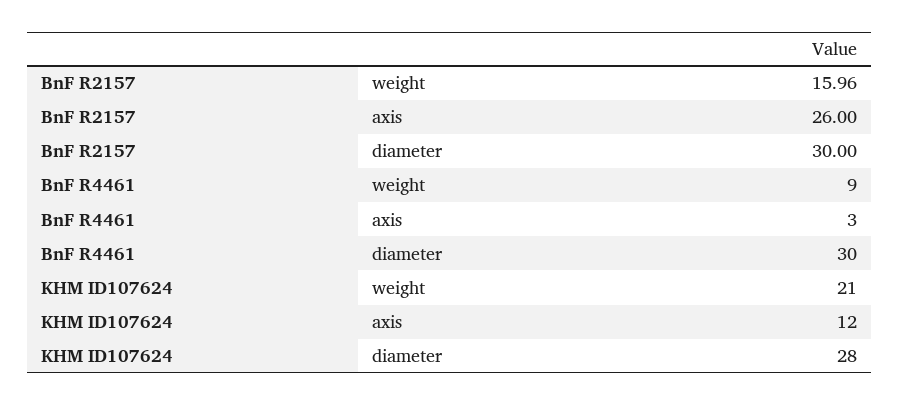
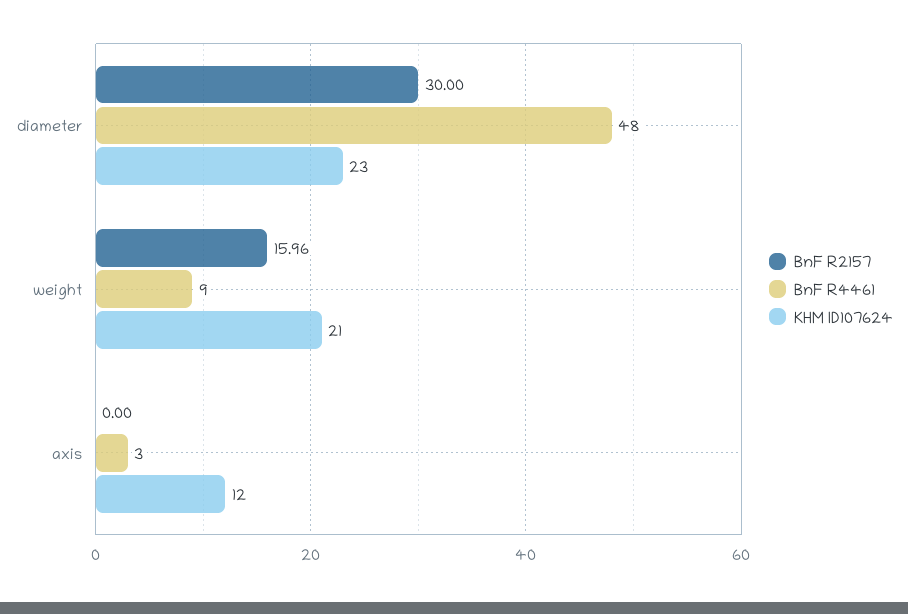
  {
    "BnF R2157": {
      "weight": 15.96,
-     "axis": 26,
+     "axis": 0,
      "diameter": 30
    },
    "BnF R4461": {
      "weight": 9,
      "axis": 3,
-     "diameter": 30
+     "diameter": 48
    },
    "KHM ID107624": {
      "weight": 21,
      "axis": 12,
-     "diameter": 28
+     "diameter": 23
    }
  }

